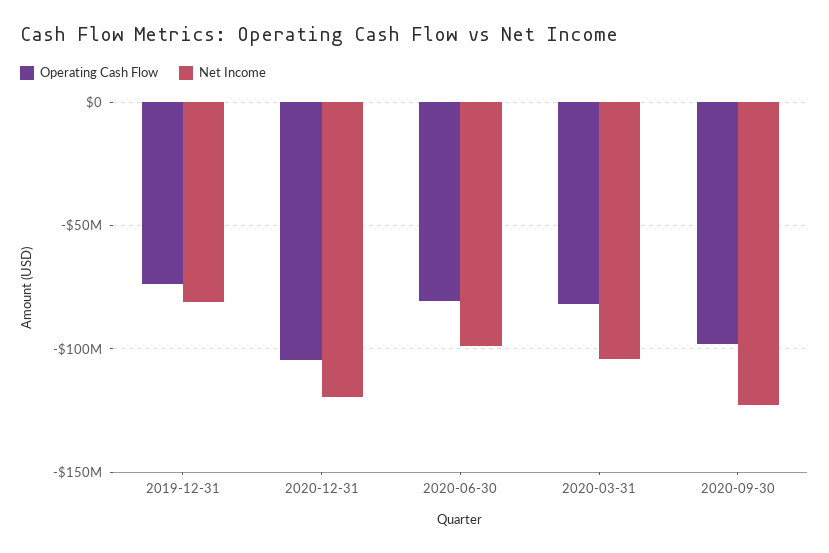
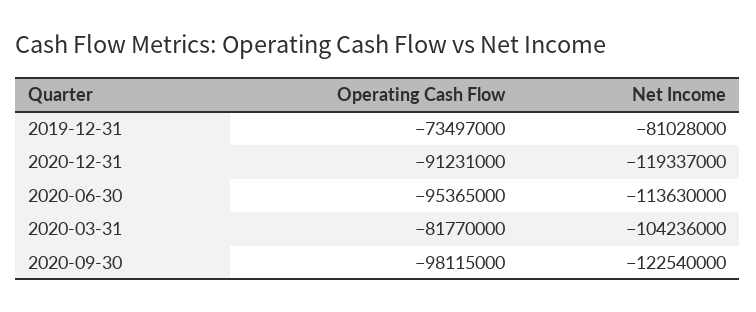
  {
    "Operating Cash Flow": {
      "2019-12-31": -73497000,
-     "2020-12-31": -105000000,
+     "2020-12-31": -91231000,
-     "2020-06-30": -80000000,
+     "2020-06-30": -95365000,
      "2020-03-31": -81770000,
      "2020-09-30": -98115000
    },
    "Net Income": {
      "2019-12-31": -81028000,
      "2020-12-31": -119337000,
-     "2020-06-30": -100000000,
+     "2020-06-30": -113630000,
      "2020-03-31": -104236000,
      "2020-09-30": -122540000
    }
  }

